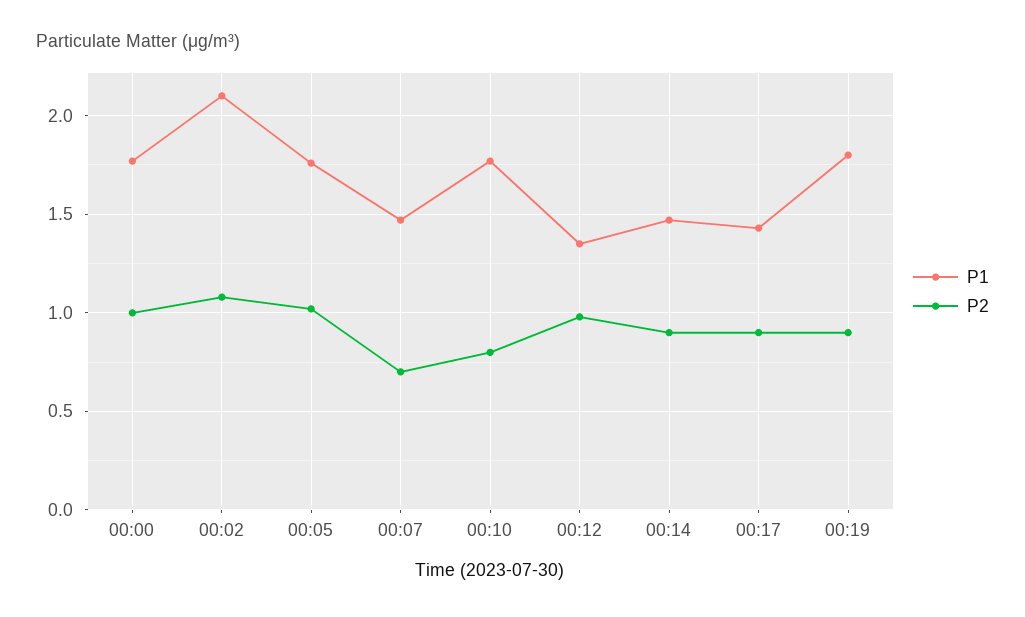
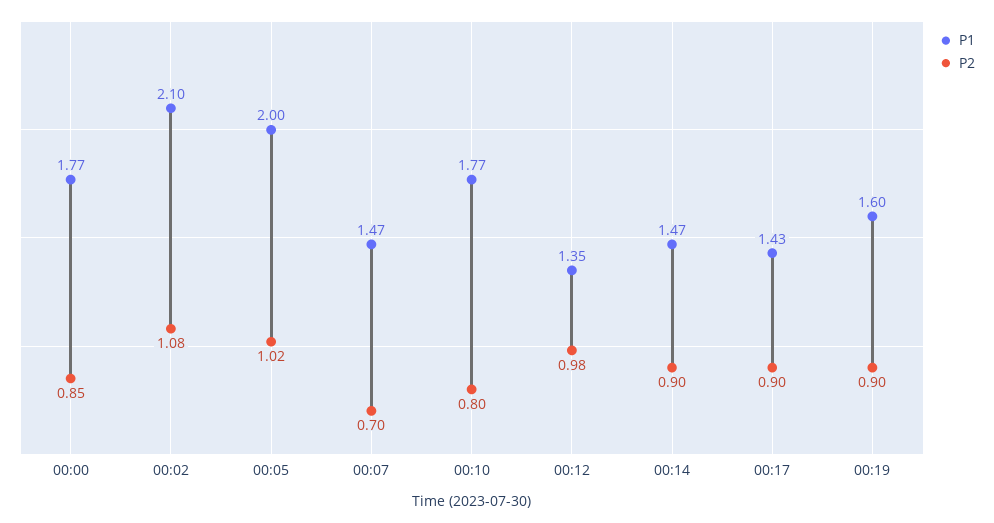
  {
    "P1": {
      "00:00": 1.77,
      "00:02": 2.1,
-     "00:05": 1.75,
+     "00:05": 2,
      "00:07": 1.47,
      "00:10": 1.77,
      "00:12": 1.35,
      "00:14": 1.47,
      "00:17": 1.43,
-     "00:19": 1.8
+     "00:19": 1.6
    },
    "P2": {
-     "00:00": 1,
+     "00:00": 0.85,
      "00:02": 1.08,
      "00:05": 1.02,
      "00:07": 0.7,
      "00:10": 0.8,
      "00:12": 0.98,
      "00:14": 0.9,
      "00:17": 0.9,
      "00:19": 0.9
    }
  }

